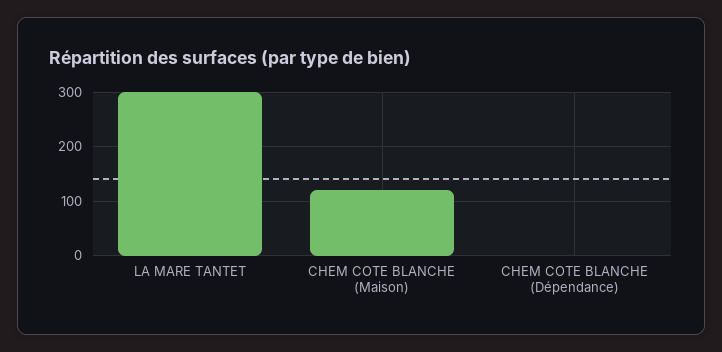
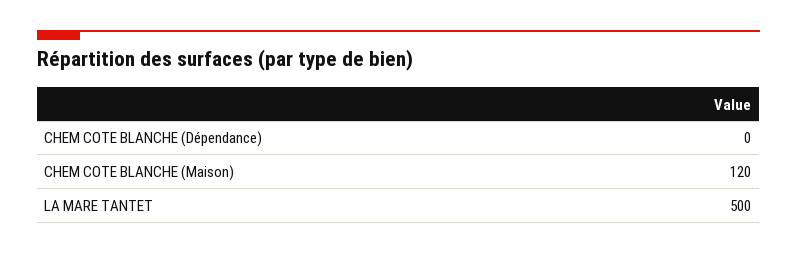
  {
-   "LA MARE TANTET": 300,
+   "LA MARE TANTET": 500,
    "CHEM COTE BLANCHE (Maison)": 120,
    "CHEM COTE BLANCHE (Dépendance)": 0
  }

